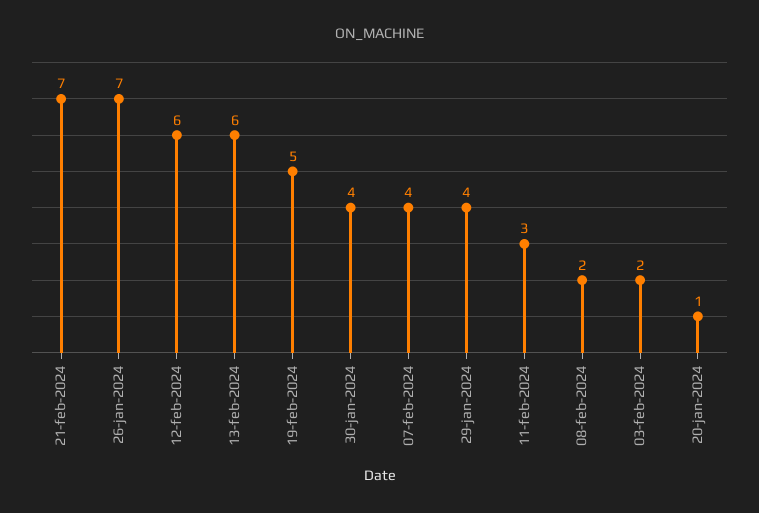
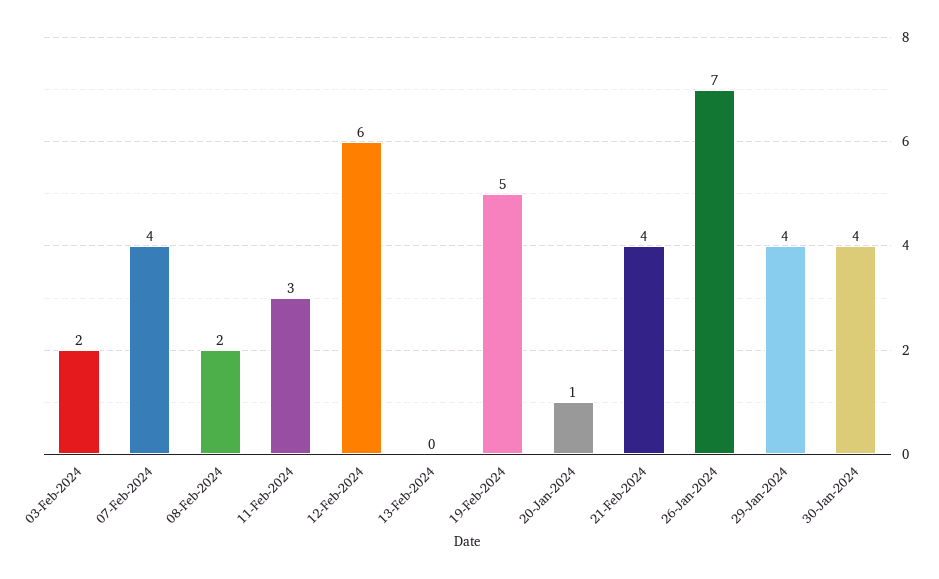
  {
-   "21-feb-2024": 7,
+   "21-feb-2024": 4,
    "26-jan-2024": 7,
    "12-feb-2024": 6,
-   "13-feb-2024": 6,
+   "13-feb-2024": 0,
    "19-feb-2024": 5,
    "30-jan-2024": 4,
    "07-feb-2024": 4,
    "29-jan-2024": 4,
    "11-feb-2024": 3,
    "08-feb-2024": 2,
    "03-feb-2024": 2,
    "20-jan-2024": 1
  }

